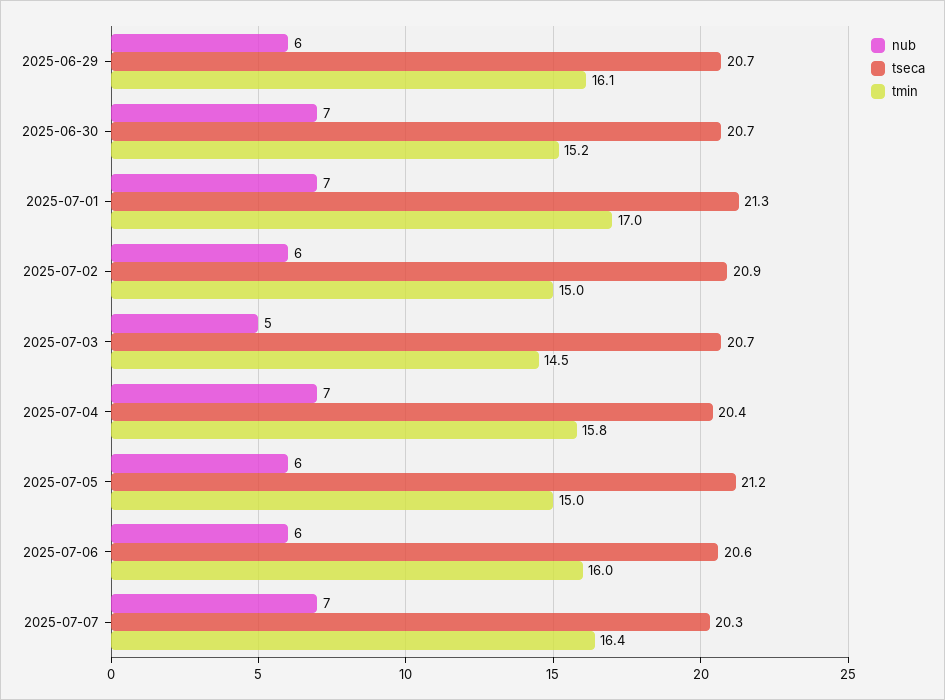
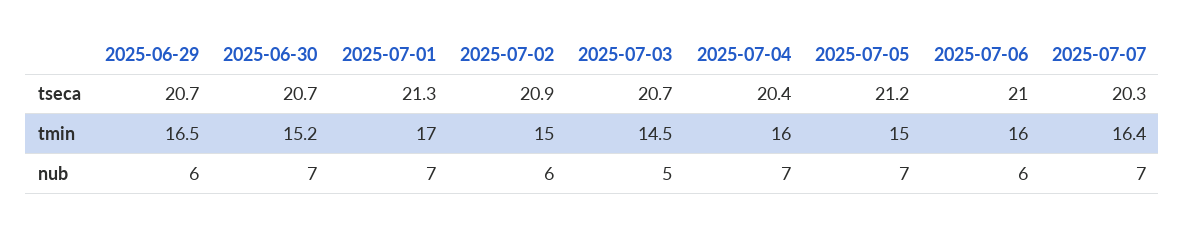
  {
    "nub": {
      "2025-06-29": 6,
      "2025-06-30": 7,
      "2025-07-01": 7,
      "2025-07-02": 6,
      "2025-07-03": 5,
      "2025-07-04": 7,
-     "2025-07-05": 6,
+     "2025-07-05": 7,
      "2025-07-06": 6,
      "2025-07-07": 7
    },
    "tseca": {
      "2025-06-29": 20.7,
      "2025-06-30": 20.7,
      "2025-07-01": 21.3,
      "2025-07-02": 20.9,
      "2025-07-03": 20.7,
      "2025-07-04": 20.4,
      "2025-07-05": 21.2,
-     "2025-07-06": 20.6,
+     "2025-07-06": 21,
      "2025-07-07": 20.3
    },
    "tmin": {
-     "2025-06-29": 16.1,
+     "2025-06-29": 16.5,
      "2025-06-30": 15.2,
      "2025-07-01": 17,
      "2025-07-02": 15,
      "2025-07-03": 14.5,
-     "2025-07-04": 15.8,
+     "2025-07-04": 16,
      "2025-07-05": 15,
      "2025-07-06": 16,
      "2025-07-07": 16.4
    }
  }

